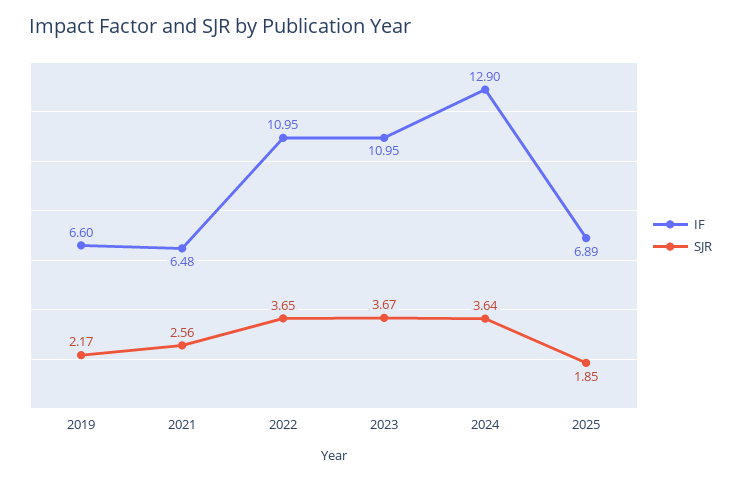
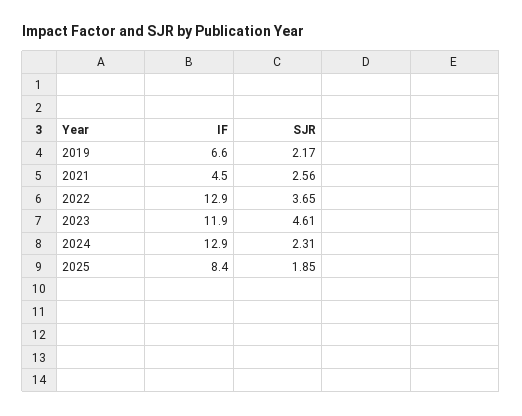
  {
    "IF": {
      "2019": 6.6,
-     "2021": 6.48,
+     "2021": 4.5,
-     "2022": 10.95,
+     "2022": 12.9,
-     "2023": 10.95,
+     "2023": 11.9,
      "2024": 12.9,
-     "2025": 6.89
+     "2025": 8.4
    },
    "SJR": {
      "2019": 2.17,
      "2021": 2.56,
      "2022": 3.65,
-     "2023": 3.67,
+     "2023": 4.61,
-     "2024": 3.64,
+     "2024": 2.31,
      "2025": 1.85
    }
  }

